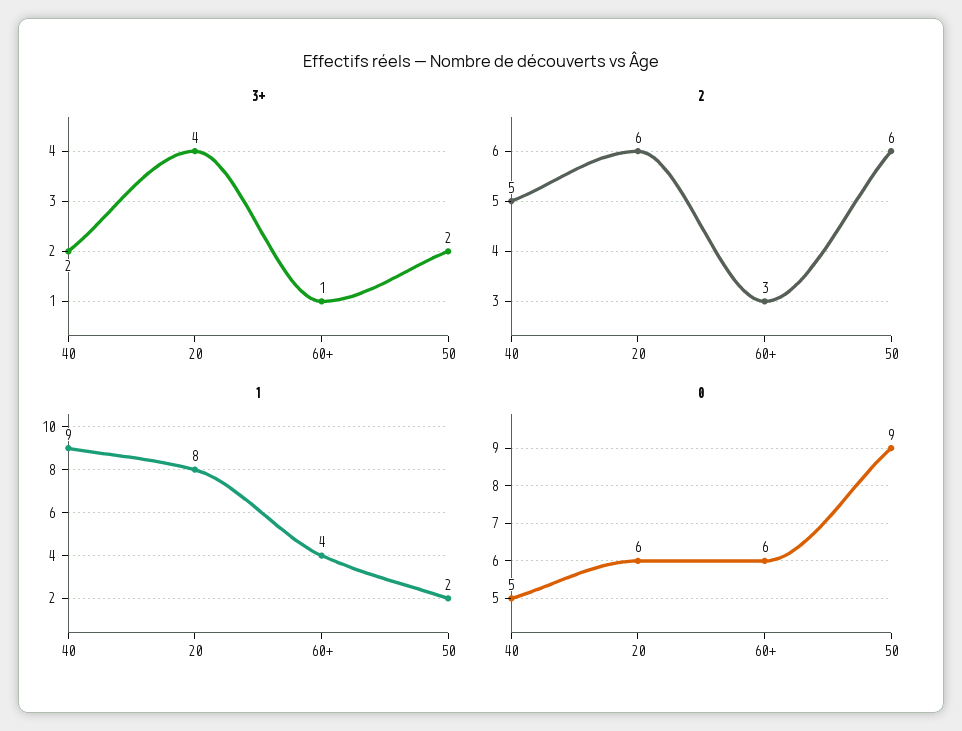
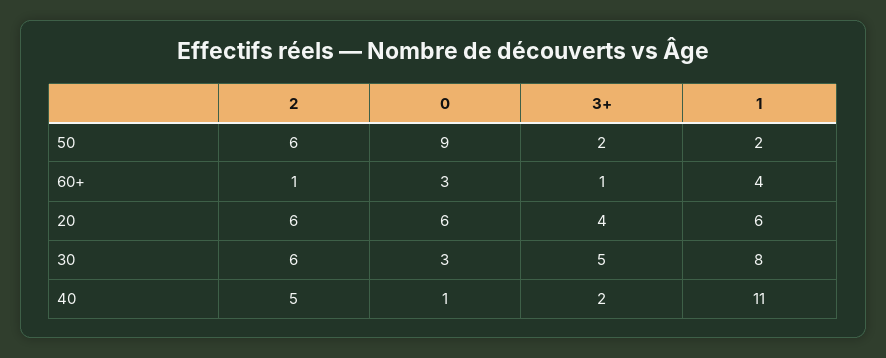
  {
    "3+": {
      "40": 2,
      "20": 4,
      "60+": 1,
-     "50": 2
+     "50": 2,
+     "30": 5
    },
    "2": {
      "40": 5,
      "20": 6,
-     "60+": 3,
+     "60+": 1,
-     "50": 6
+     "50": 6,
+     "30": 6
    },
    "1": {
-     "40": 9,
+     "40": 11,
-     "20": 8,
+     "20": 6,
      "60+": 4,
-     "50": 2
+     "50": 2,
+     "30": 8
    },
    "0": {
-     "40": 5,
+     "40": 1,
      "20": 6,
-     "60+": 6,
+     "60+": 3,
-     "50": 9
+     "50": 9,
+     "30": 3
    }
  }

